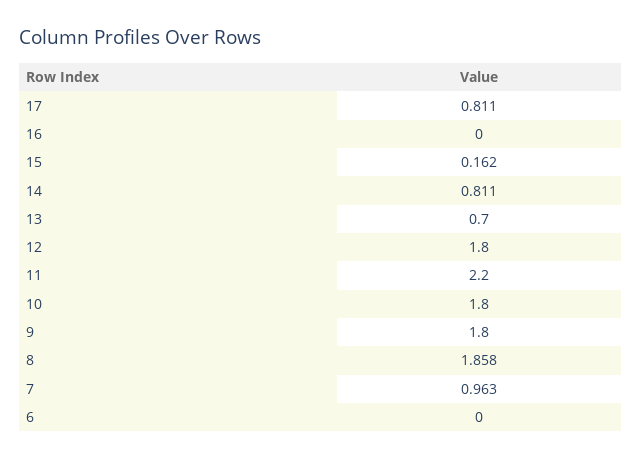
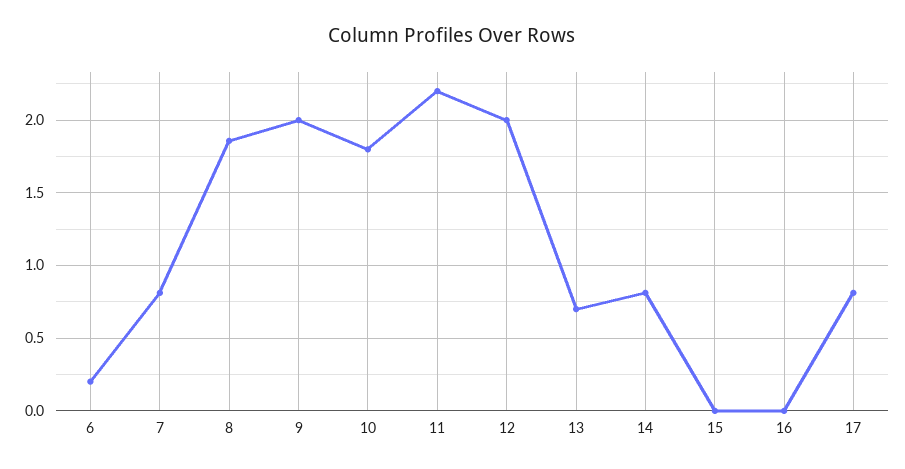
  {
    "17": 0.811,
    "16": 0,
-   "15": 0.162,
+   "15": 0,
    "14": 0.811,
    "13": 0.7,
-   "12": 1.8,
+   "12": 2,
    "11": 2.2,
    "10": 1.8,
-   "9": 1.8,
+   "9": 2,
    "8": 1.858,
-   "7": 0.963,
+   "7": 0.8,
-   "6": 0
+   "6": 0.2
  }

